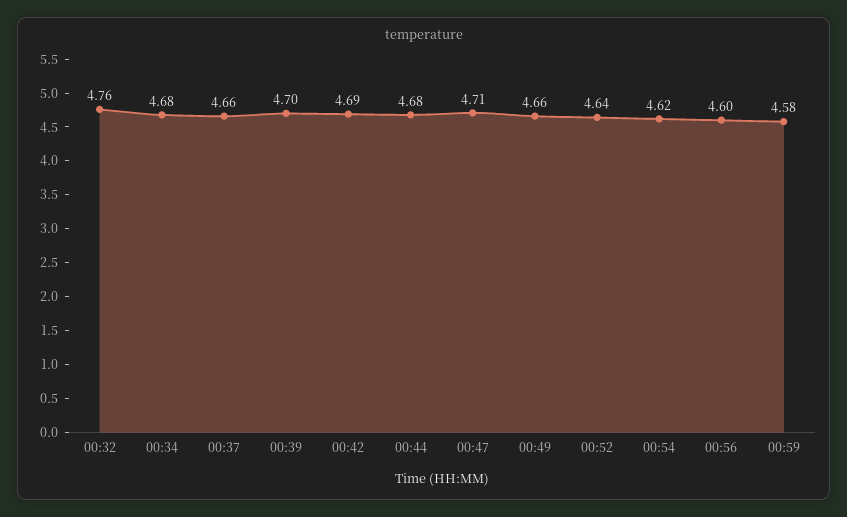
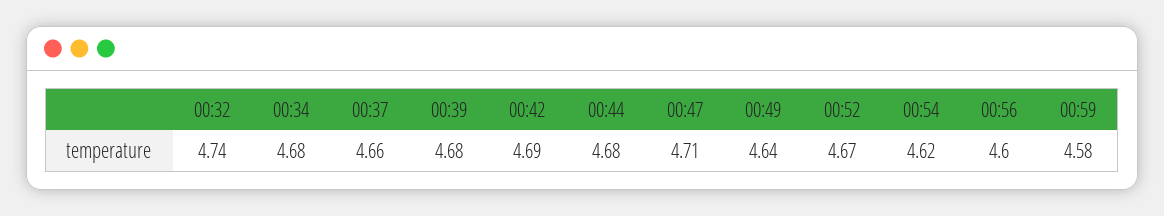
  {
-   "00:32": 4.76,
+   "00:32": 4.74,
    "00:34": 4.68,
    "00:37": 4.66,
-   "00:39": 4.7,
+   "00:39": 4.68,
    "00:42": 4.69,
    "00:44": 4.68,
    "00:47": 4.71,
-   "00:49": 4.66,
+   "00:49": 4.64,
-   "00:52": 4.64,
+   "00:52": 4.67,
    "00:54": 4.62,
    "00:56": 4.6,
    "00:59": 4.58
  }

